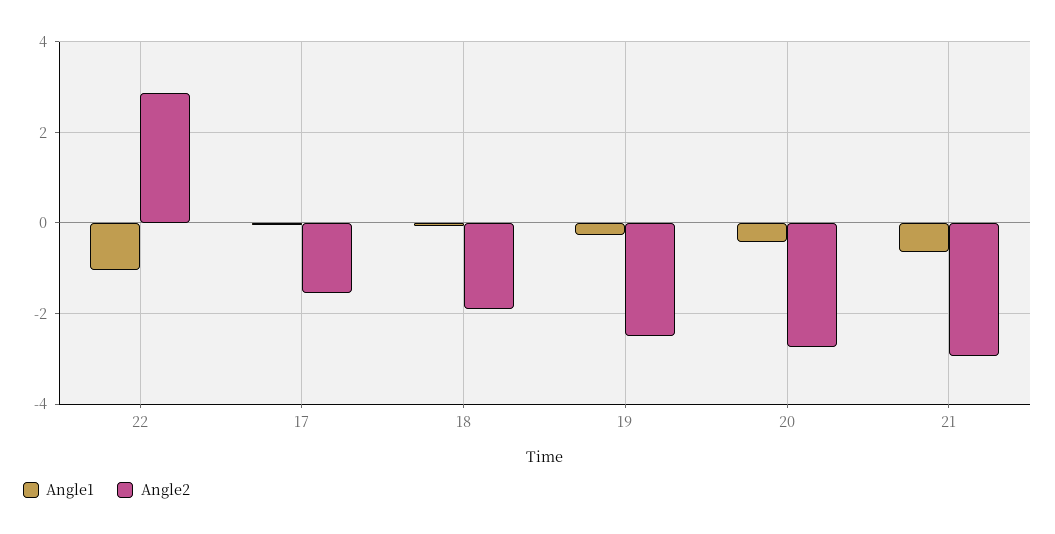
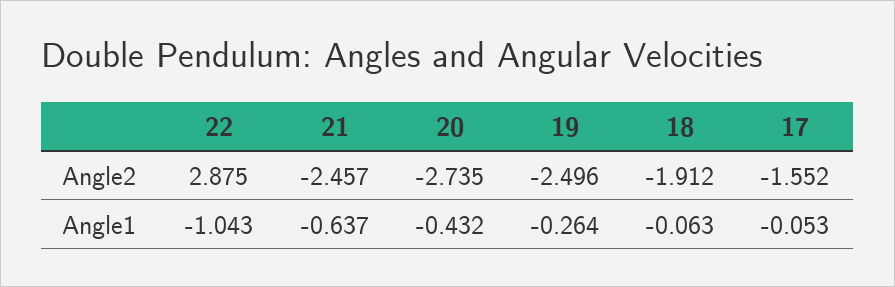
  {
    "Angle1": {
      "22": -1.043,
      "17": -0.053,
      "18": -0.063,
      "19": -0.264,
      "20": -0.432,
      "21": -0.637
    },
    "Angle2": {
      "22": 2.875,
      "17": -1.552,
      "18": -1.912,
      "19": -2.496,
      "20": -2.735,
-     "21": -3
+     "21": -2.457
    }
  }

